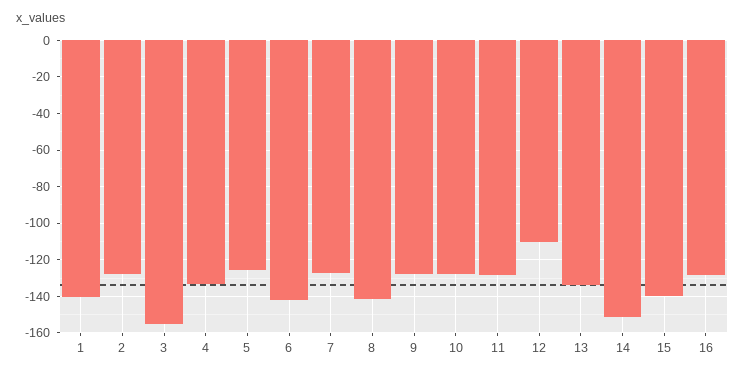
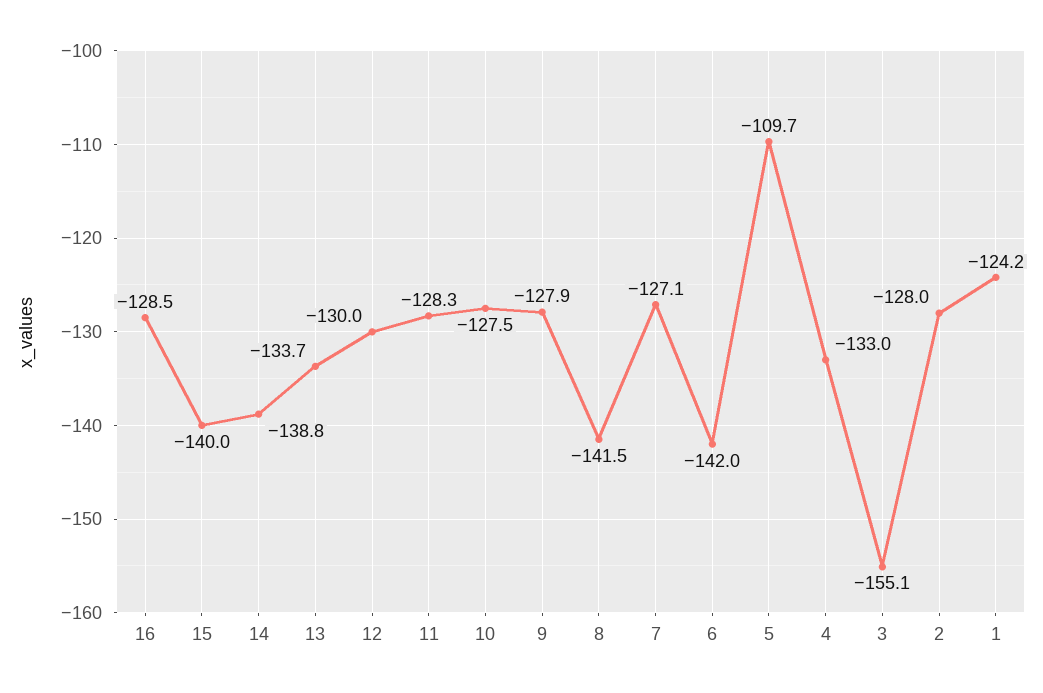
  {
-   "1": -140,
+   "1": -124.2,
    "2": -128,
    "3": -155.1,
    "4": -133,
-   "5": -125,
+   "5": -109.7,
    "6": -142,
    "7": -127.1,
    "8": -141.5,
    "9": -127.9,
    "10": -127.5,
    "11": -128.3,
-   "12": -110,
+   "12": -130,
    "13": -133.7,
-   "14": -150,
+   "14": -138.8,
    "15": -140,
    "16": -128.5
  }

